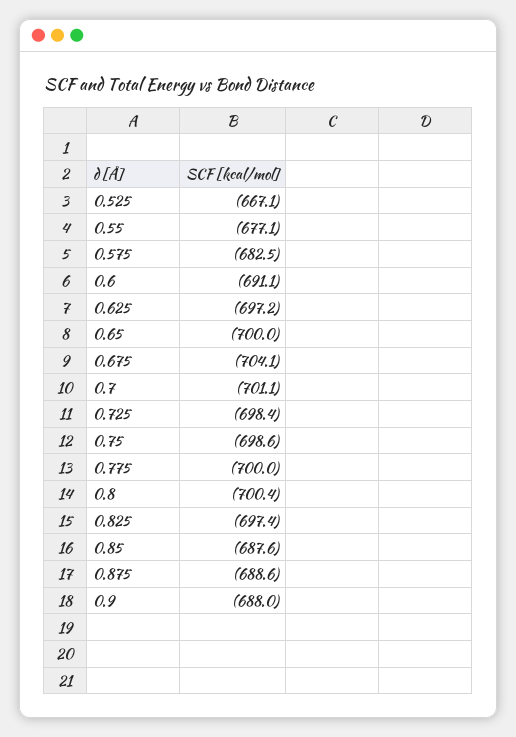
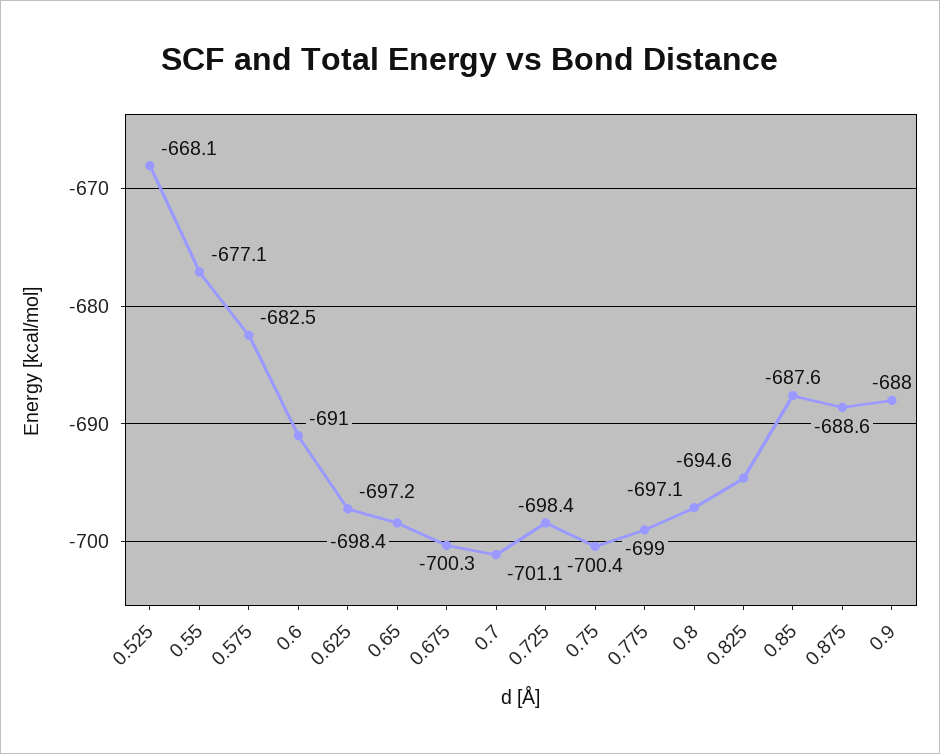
  {
-   "0.525": -667.1,
+   "0.525": -668.1,
    "0.55": -677.1,
    "0.575": -682.5,
-   "0.6": -691.1,
+   "0.6": -691,
    "0.625": -697.2,
-   "0.65": -700,
+   "0.65": -698.4,
-   "0.675": -704.1,
+   "0.675": -700.3,
    "0.7": -701.1,
    "0.725": -698.4,
-   "0.75": -698.6,
+   "0.75": -700.4,
-   "0.775": -700,
+   "0.775": -699,
-   "0.8": -700.4,
+   "0.8": -697.1,
-   "0.825": -697.4,
+   "0.825": -694.6,
    "0.85": -687.6,
    "0.875": -688.6,
    "0.9": -688
  }

